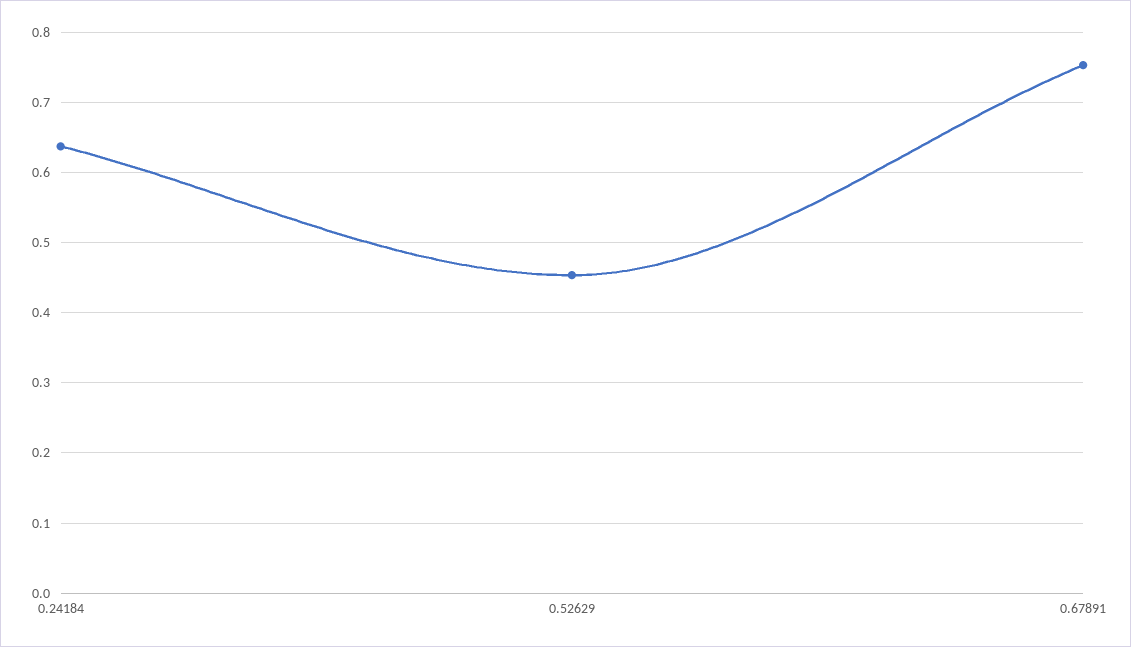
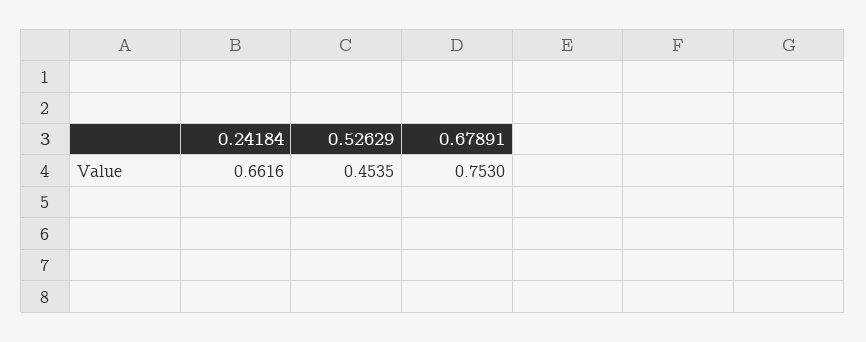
  {
-   "0.24184": 0.64,
+   "0.24184": 0.6616,
    "0.52629": 0.4535,
    "0.67891": 0.753
  }

